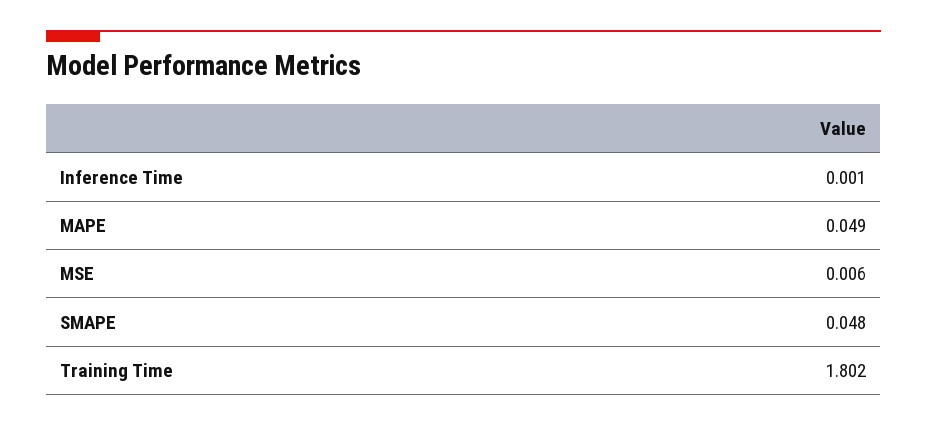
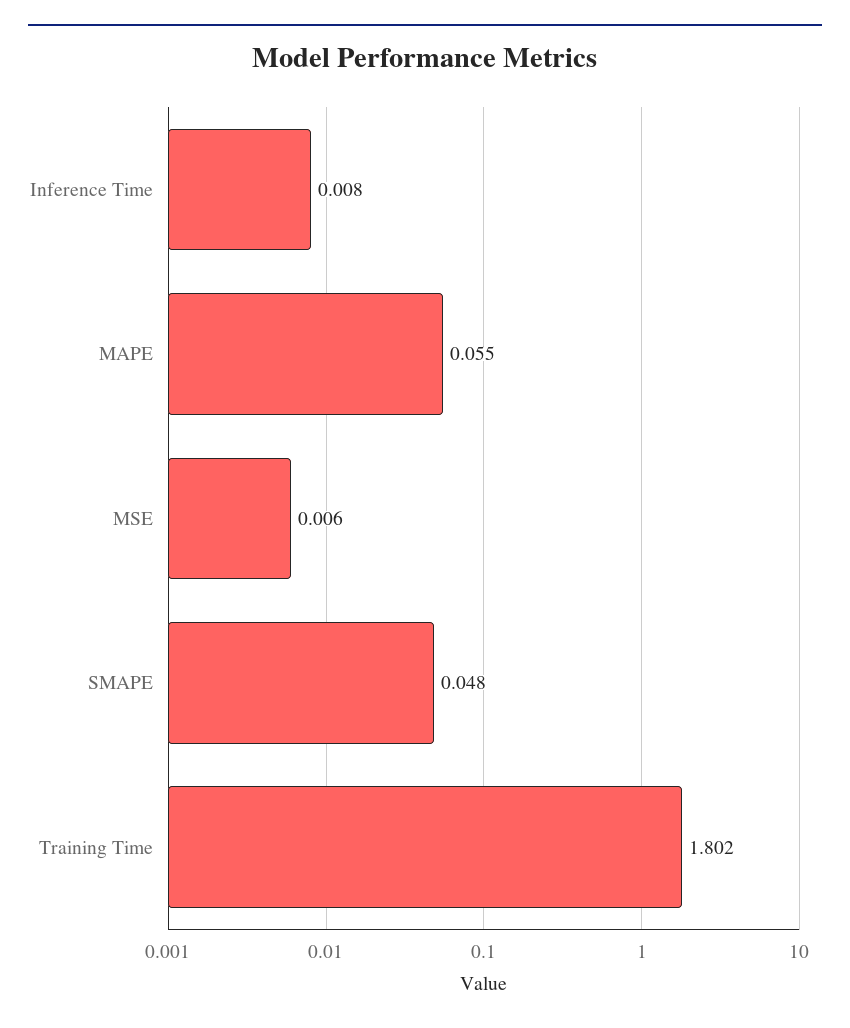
  {
-   "Inference Time": 0.001,
+   "Inference Time": 0.008,
-   "MAPE": 0.049,
+   "MAPE": 0.055,
    "MSE": 0.006,
    "SMAPE": 0.048,
    "Training Time": 1.802
  }

